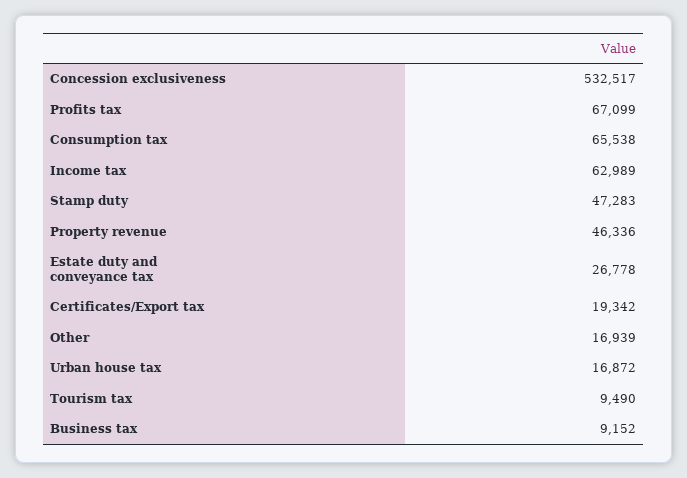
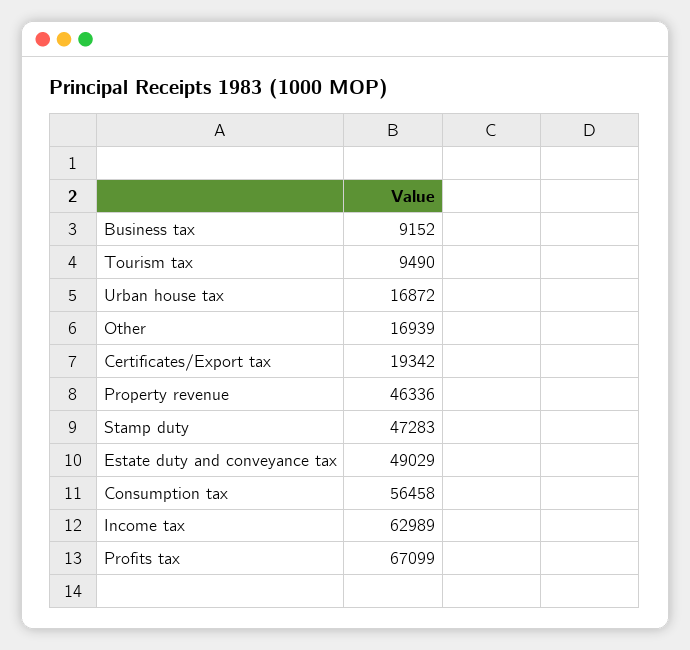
  {
-   "Concession exclusiveness": 532517,
    "Profits tax": 67099,
-   "Consumption tax": 65538,
+   "Consumption tax": 56458,
    "Income tax": 62989,
    "Stamp duty": 47283,
    "Property revenue": 46336,
-   "Estate duty and conveyance tax": 26778,
+   "Estate duty and conveyance tax": 49029,
    "Certificates/Export tax": 19342,
    "Other": 16939,
    "Urban house tax": 16872,
    "Tourism tax": 9490,
    "Business tax": 9152
  }

